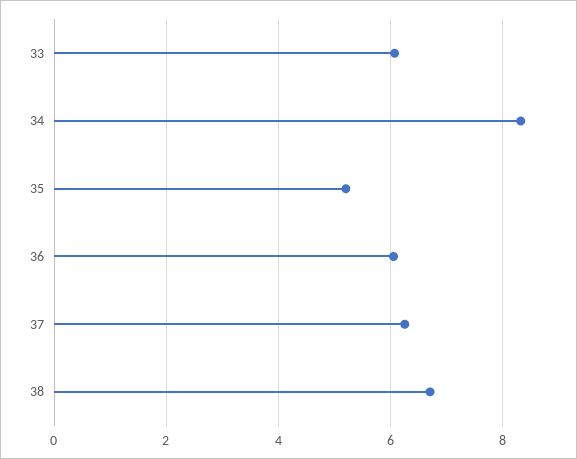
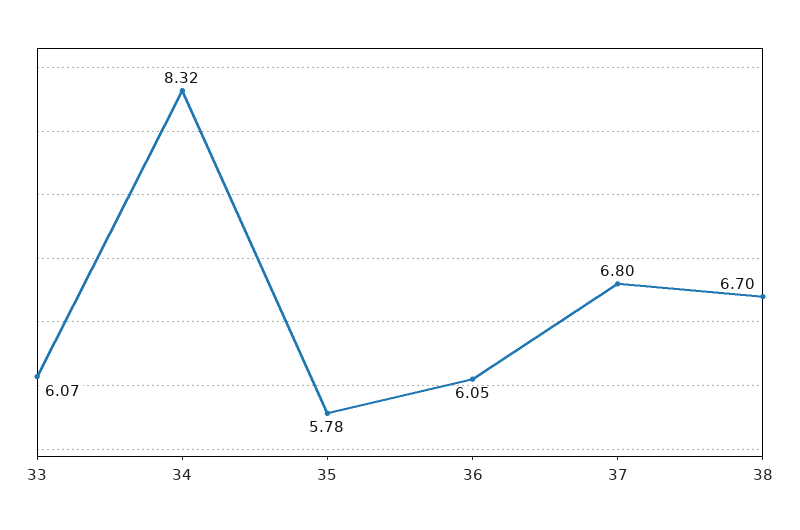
  {
    "33": 6.07,
    "34": 8.32,
-   "35": 5.2,
+   "35": 5.78,
    "36": 6.05,
-   "37": 6.2,
+   "37": 6.8,
    "38": 6.7
  }

